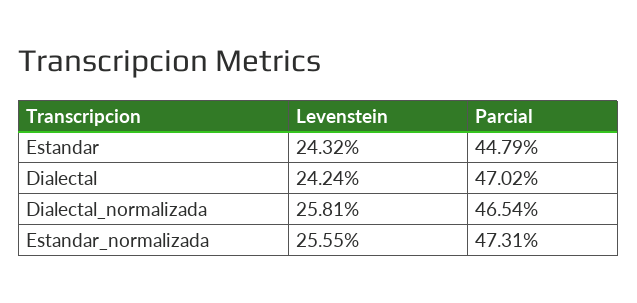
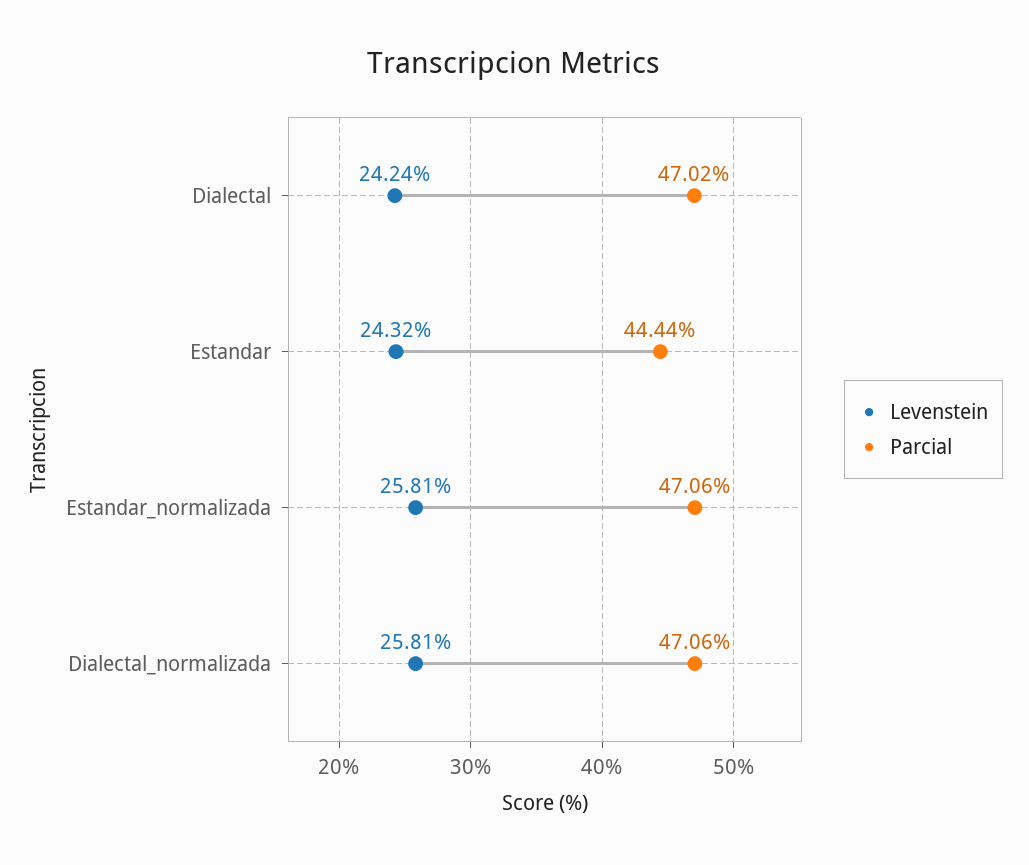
  {
    "Levenstein": {
      "Estandar": 24.32,
      "Dialectal": 24.24,
      "Dialectal_normalizada": 25.81,
-     "Estandar_normalizada": 25.55
+     "Estandar_normalizada": 25.81
    },
    "Parcial": {
-     "Estandar": 44.79,
+     "Estandar": 44.44,
      "Dialectal": 47.02,
-     "Dialectal_normalizada": 46.54,
+     "Dialectal_normalizada": 47.06,
-     "Estandar_normalizada": 47.31
+     "Estandar_normalizada": 47.06
    }
  }

